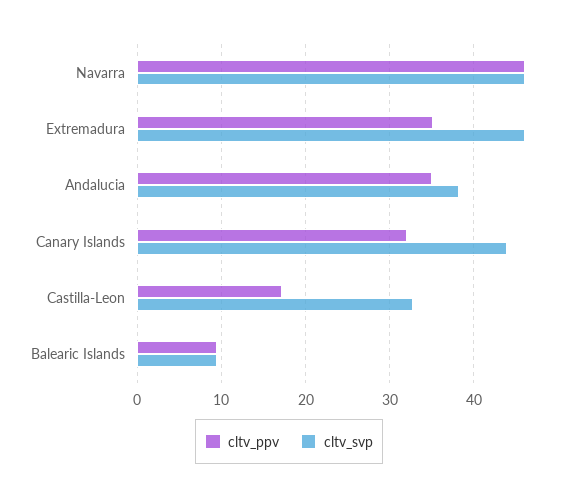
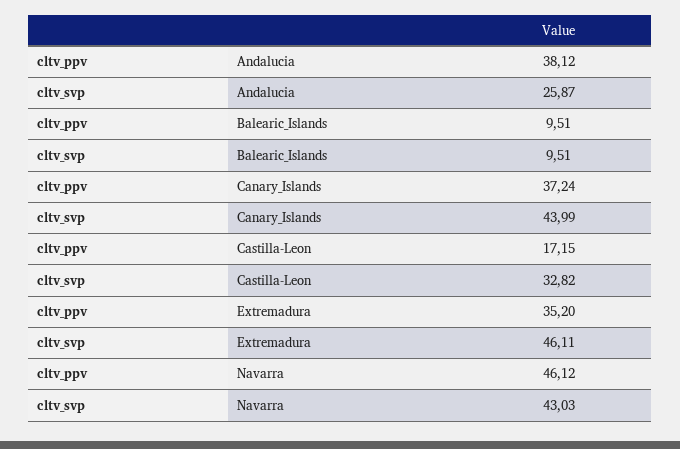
  {
    "cltv_ppv": {
      "Navarra": 46.12,
      "Extremadura": 35.2,
-     "Andalucia": 35,
+     "Andalucia": 38.12,
-     "Canary Islands": 32,
+     "Canary Islands": 37.24,
      "Castilla-Leon": 17.15,
      "Balearic Islands": 9.51
    },
    "cltv_svp": {
-     "Navarra": 46,
+     "Navarra": 43.03,
      "Extremadura": 46.11,
-     "Andalucia": 38,
+     "Andalucia": 25.87,
      "Canary Islands": 43.99,
      "Castilla-Leon": 32.82,
      "Balearic Islands": 9.51
    }
  }

